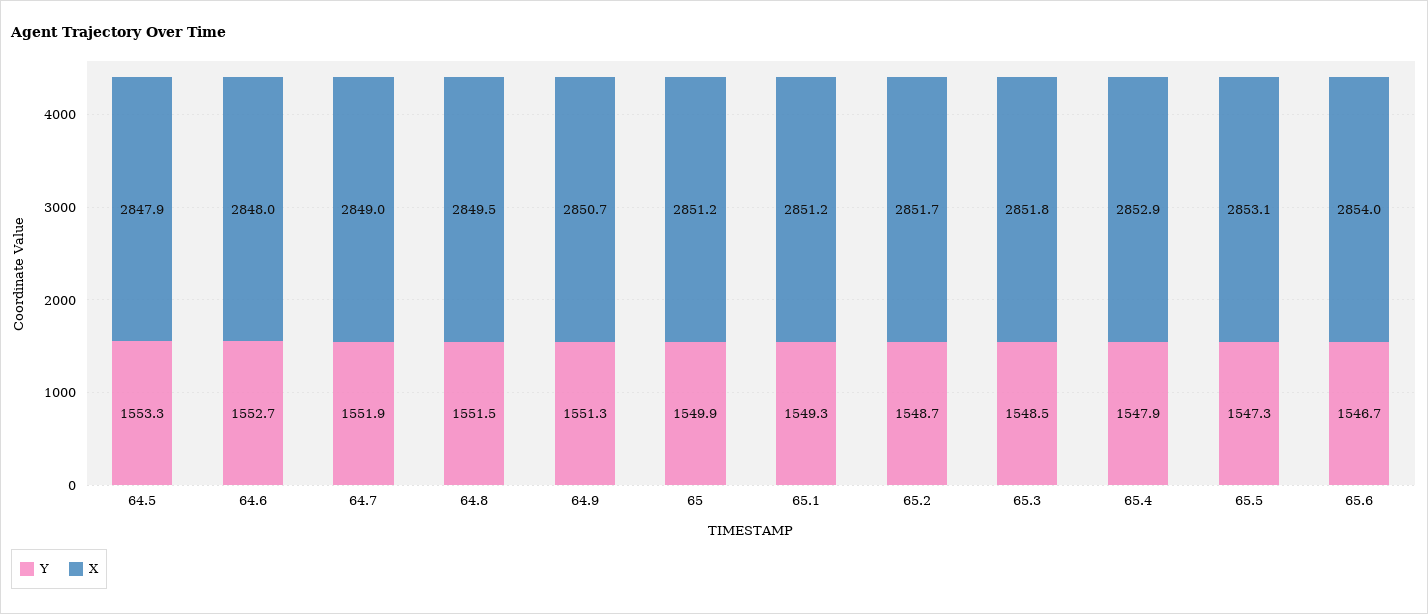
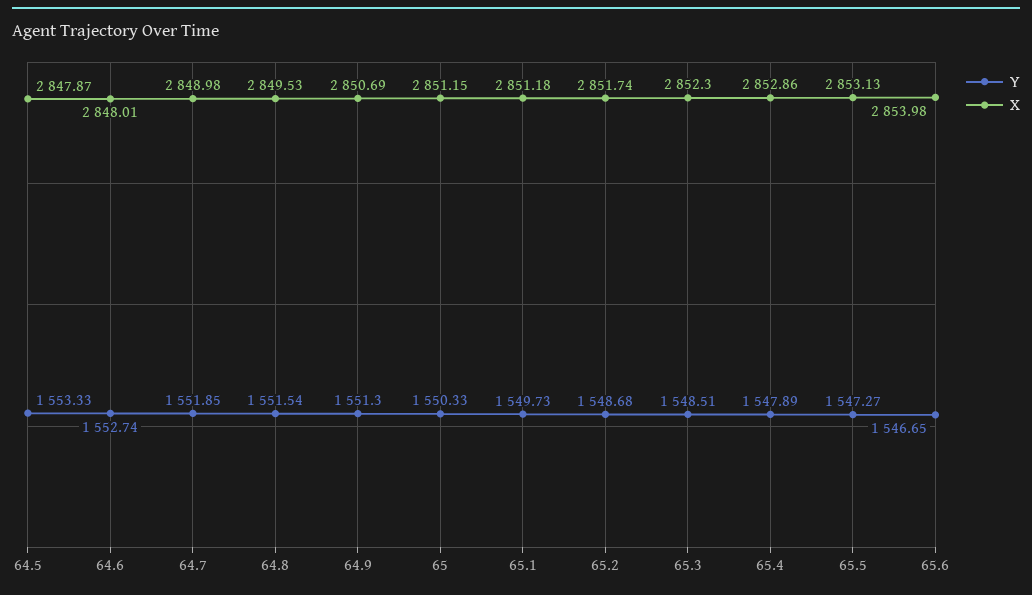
  {
    "Y": {
      "64.5": 1553.33,
      "64.6": 1552.74,
      "64.7": 1551.85,
      "64.8": 1551.54,
      "64.9": 1551.3,
-     "65": 1549.9,
+     "65": 1550.33,
-     "65.1": 1549.3,
+     "65.1": 1549.73,
      "65.2": 1548.68,
      "65.3": 1548.51,
      "65.4": 1547.89,
      "65.5": 1547.27,
      "65.6": 1546.65
    },
    "X": {
      "64.5": 2847.87,
      "64.6": 2848.01,
      "64.7": 2848.98,
      "64.8": 2849.53,
      "64.9": 2850.69,
      "65": 2851.15,
      "65.1": 2851.18,
      "65.2": 2851.74,
-     "65.3": 2851.8,
+     "65.3": 2852.3,
      "65.4": 2852.86,
      "65.5": 2853.13,
      "65.6": 2853.98
    }
  }

